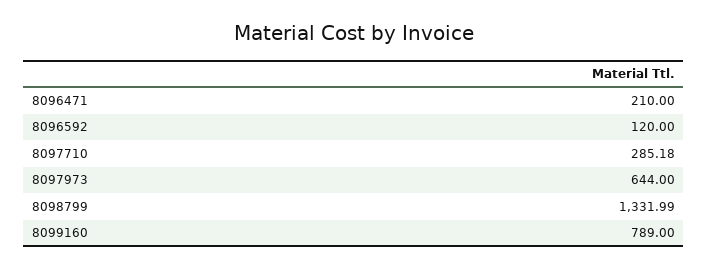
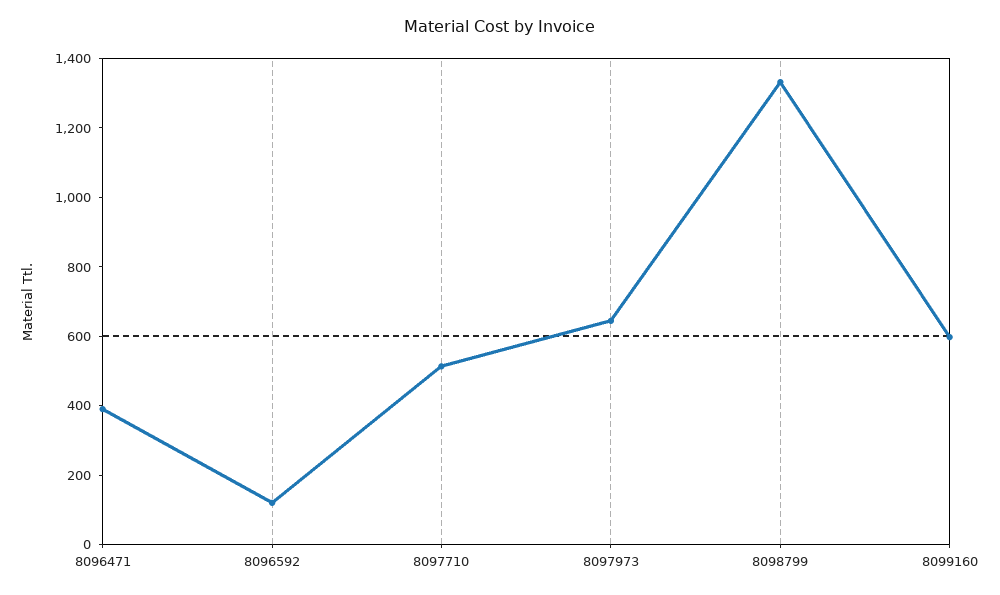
  {
-   "8096471": 210,
+   "8096471": 400,
    "8096592": 120,
-   "8097710": 285.18,
+   "8097710": 500,
    "8097973": 644,
    "8098799": 1331.99,
-   "8099160": 789
+   "8099160": 600
  }

